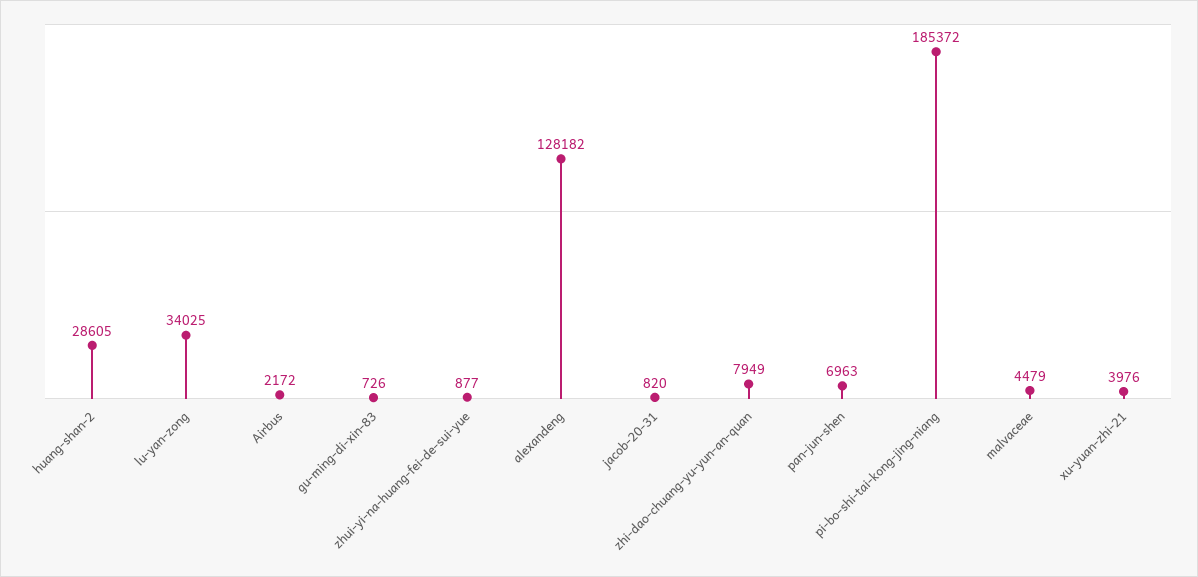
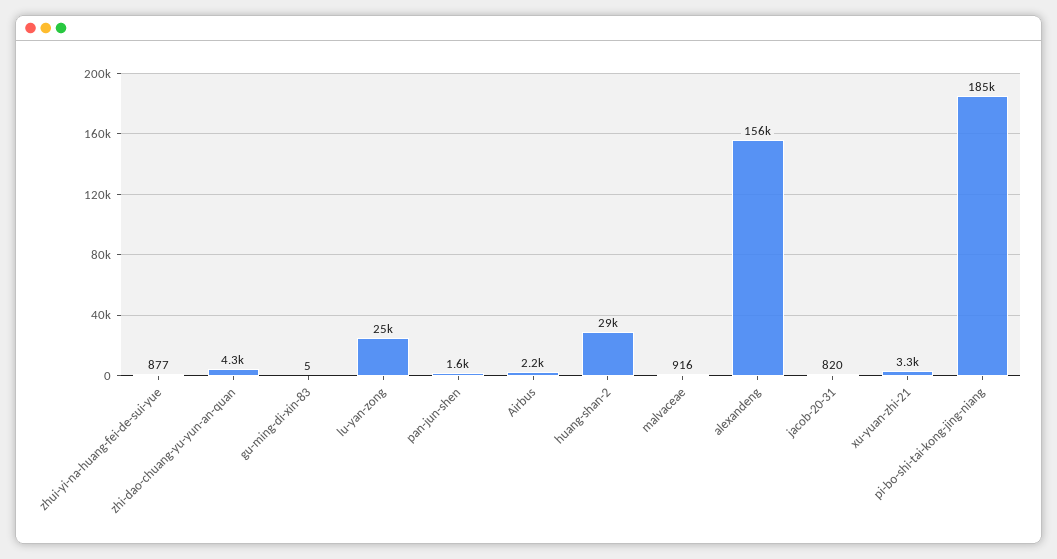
  {
    "huang-shan-2": 28605,
-   "lu-yan-zong": 34025,
+   "lu-yan-zong": 25000,
    "Airbus": 2172,
-   "gu-ming-di-xin-83": 726,
+   "gu-ming-di-xin-83": 5,
    "zhui-yi-na-huang-fei-de-sui-yue": 877,
-   "alexandeng": 128182,
+   "alexandeng": 156000,
    "jacob-20-31": 820,
-   "zhi-dao-chuang-yu-yun-an-quan": 7949,
+   "zhi-dao-chuang-yu-yun-an-quan": 4300,
-   "pan-jun-shen": 6963,
+   "pan-jun-shen": 1600,
    "pi-bo-shi-tai-kong-jing-niang": 185372,
-   "malvaceae": 4479,
+   "malvaceae": 916,
-   "xu-yuan-zhi-21": 3976
+   "xu-yuan-zhi-21": 3300
  }

